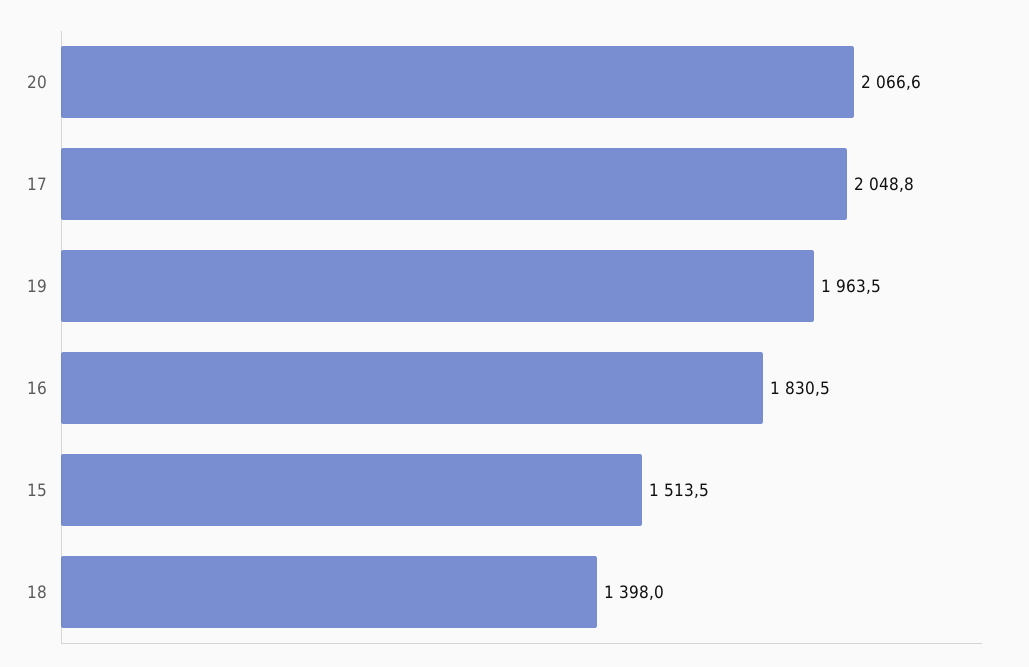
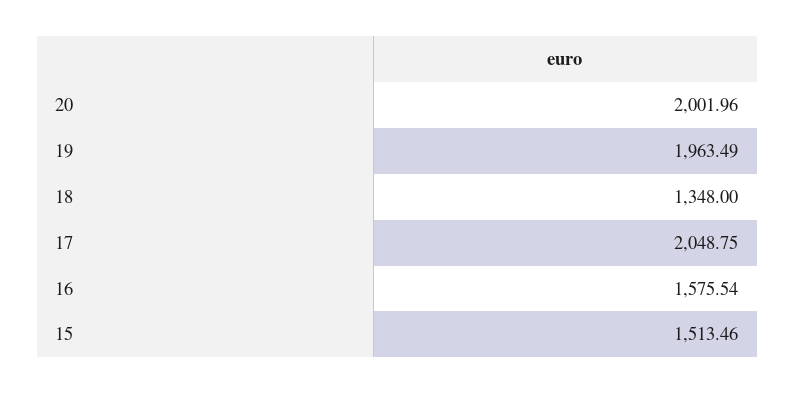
  {
-   "20": 2066.6,
+   "20": 2001.96,
    "17": 2048.75,
    "19": 1963.49,
-   "16": 1830.5,
+   "16": 1575.54,
    "15": 1513.46,
-   "18": 1398
+   "18": 1348
  }

